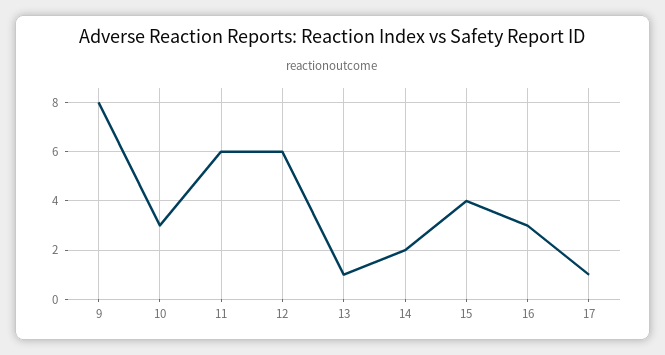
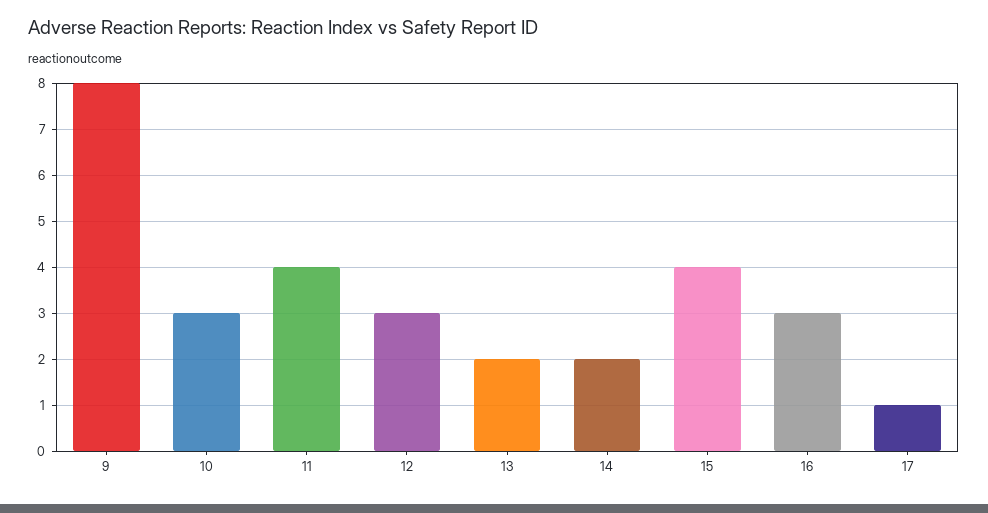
  {
    "9": 8,
    "10": 3,
-   "11": 6,
+   "11": 4,
-   "12": 6,
+   "12": 3,
-   "13": 1,
+   "13": 2,
    "14": 2,
    "15": 4,
    "16": 3,
    "17": 1
  }

